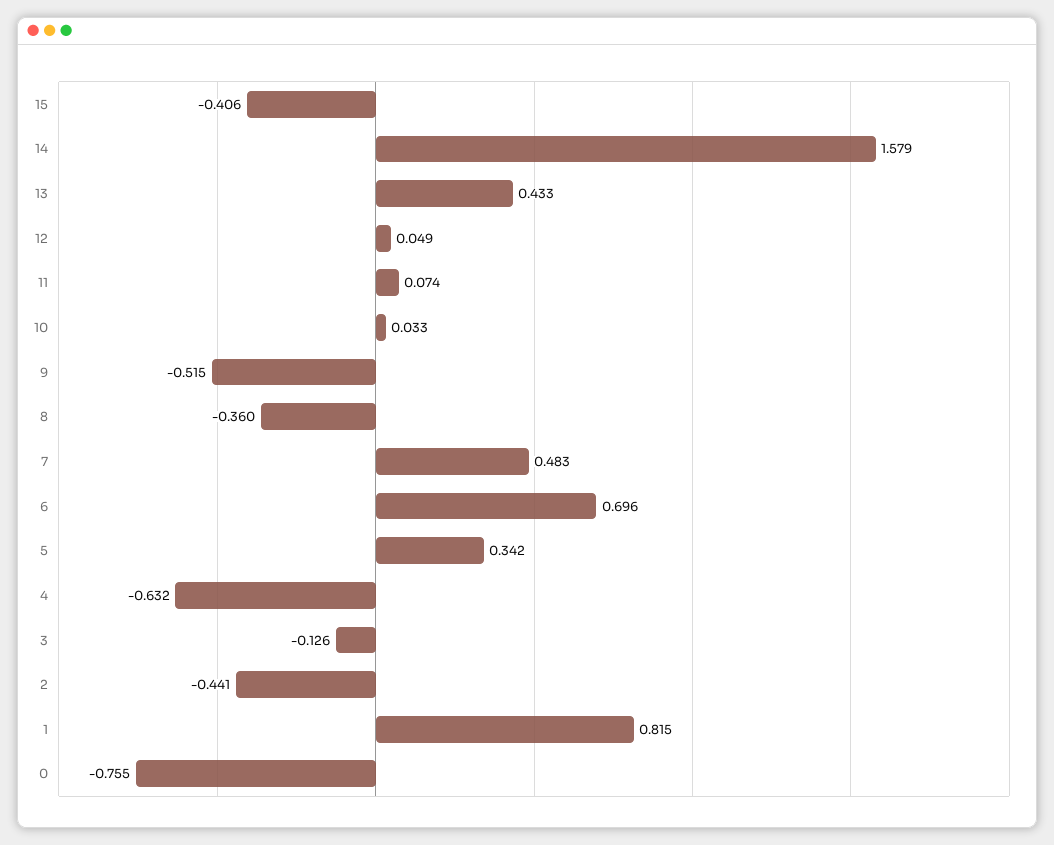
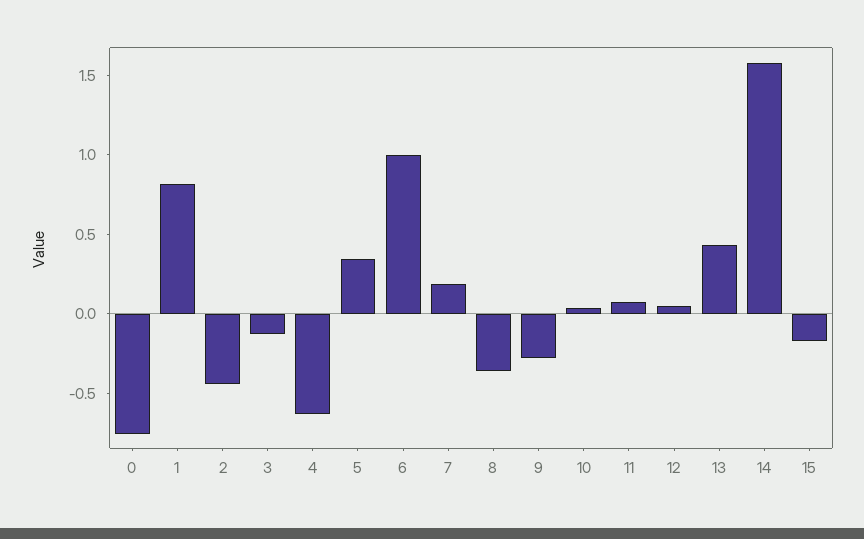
  {
-   "15": -0.406,
+   "15": -0.2,
    "14": 1.579,
    "13": 0.433,
    "12": 0.049,
    "11": 0.074,
    "10": 0.033,
-   "9": -0.515,
+   "9": -0.3,
    "8": -0.36,
-   "7": 0.483,
+   "7": 0.2,
-   "6": 0.696,
+   "6": 1,
    "5": 0.342,
    "4": -0.632,
    "3": -0.126,
    "2": -0.441,
    "1": 0.815,
    "0": -0.755
  }

